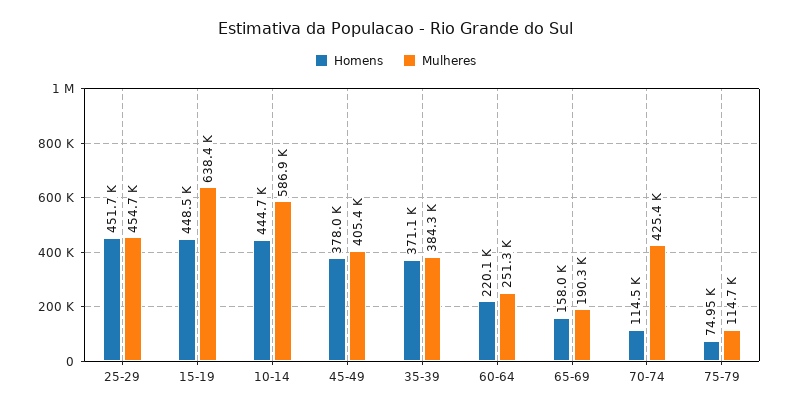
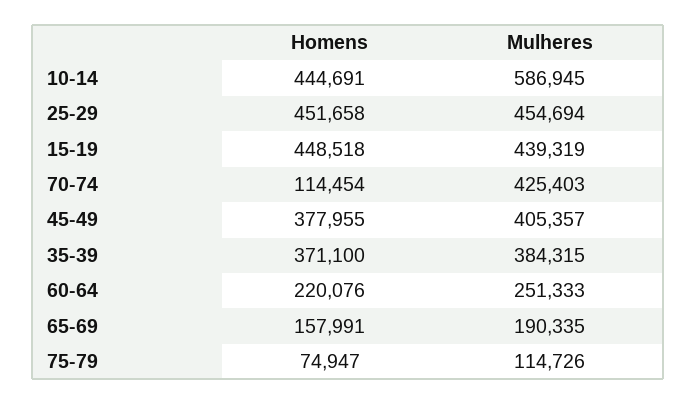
  {
    "Homens": {
      "25-29": 451658,
      "15-19": 448518,
      "10-14": 444691,
      "45-49": 377955,
      "35-39": 371100,
      "60-64": 220076,
      "65-69": 157991,
      "70-74": 114454,
      "75-79": 74947
    },
    "Mulheres": {
      "25-29": 454694,
-     "15-19": 638400,
+     "15-19": 439319,
      "10-14": 586945,
      "45-49": 405357,
      "35-39": 384315,
      "60-64": 251333,
      "65-69": 190335,
      "70-74": 425403,
      "75-79": 114726
    }
  }

